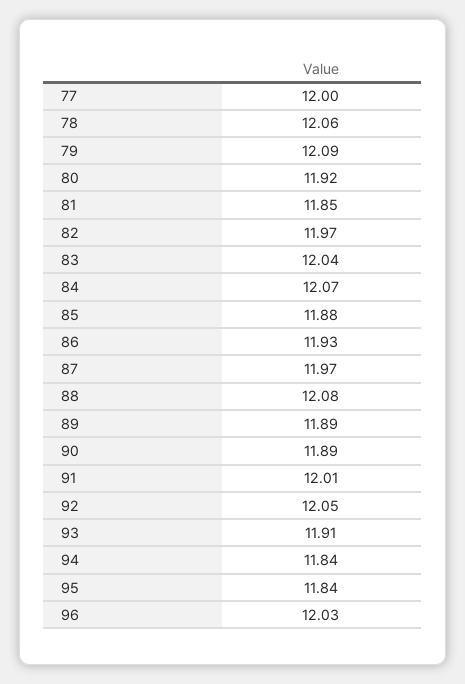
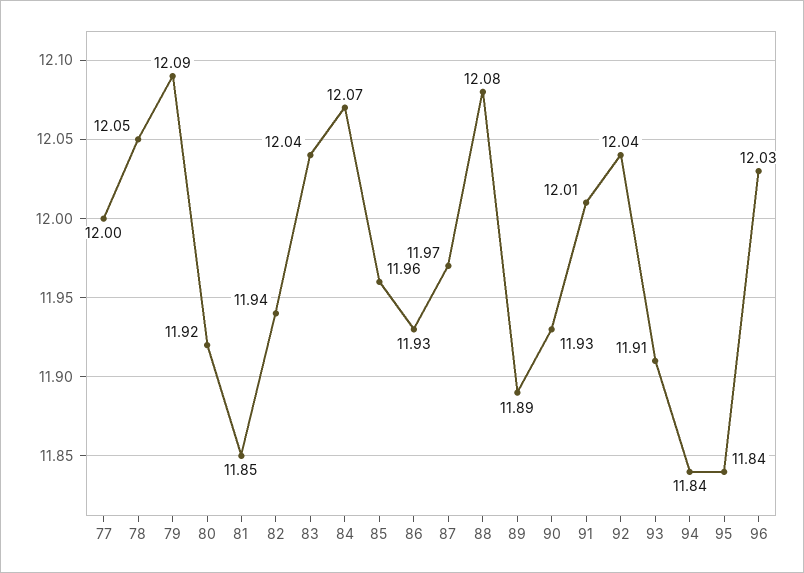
  {
    "77": 12,
-   "78": 12.06,
+   "78": 12.05,
    "79": 12.09,
    "80": 11.92,
    "81": 11.85,
-   "82": 11.97,
+   "82": 11.94,
    "83": 12.04,
    "84": 12.07,
-   "85": 11.88,
+   "85": 11.96,
    "86": 11.93,
    "87": 11.97,
    "88": 12.08,
    "89": 11.89,
-   "90": 11.89,
+   "90": 11.93,
    "91": 12.01,
-   "92": 12.05,
+   "92": 12.04,
    "93": 11.91,
    "94": 11.84,
    "95": 11.84,
    "96": 12.03
  }

